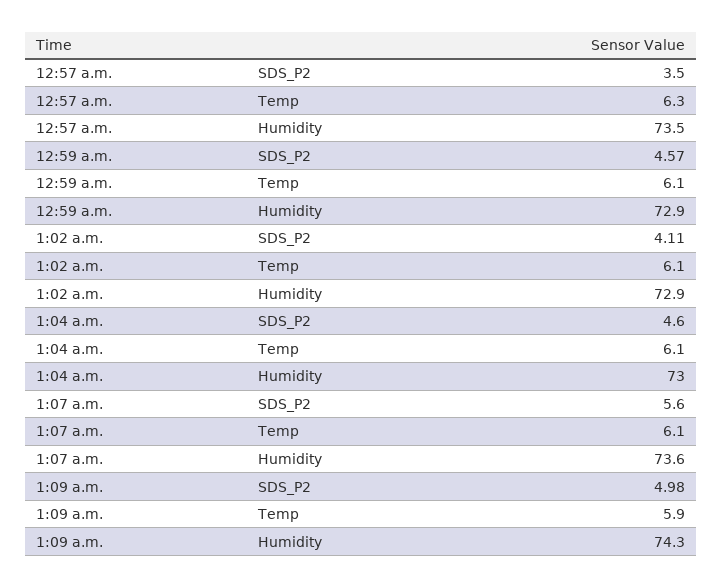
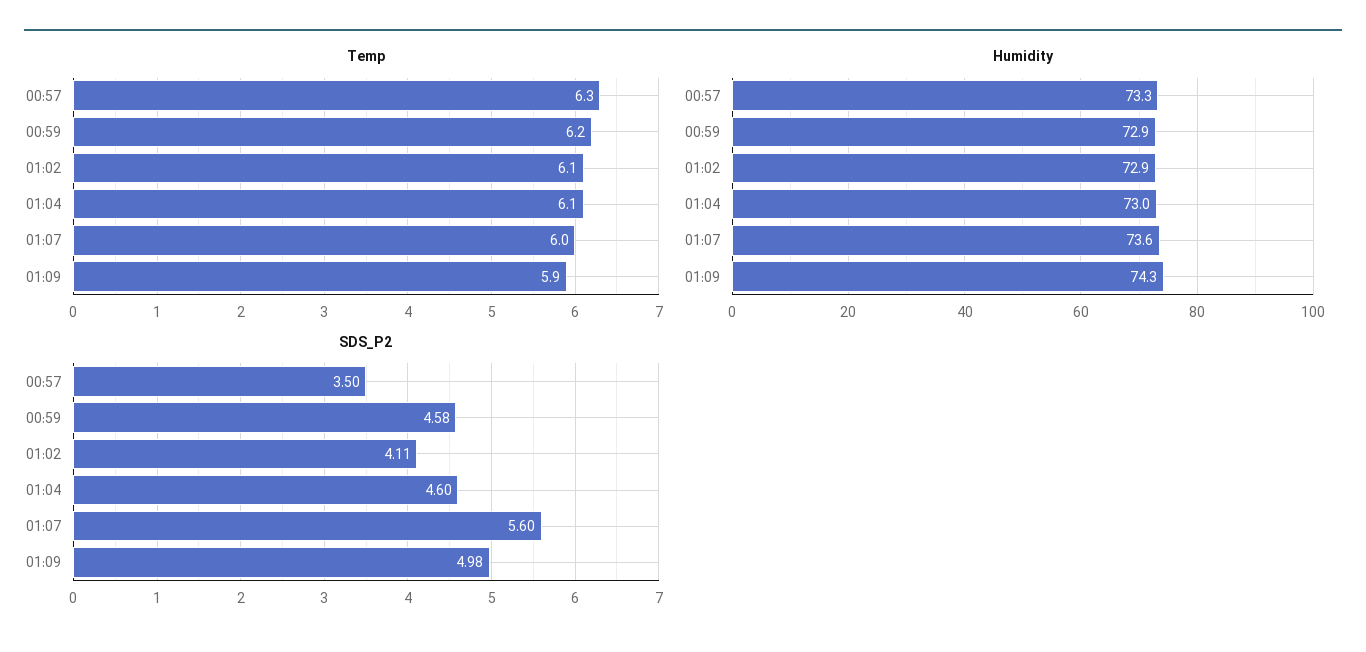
  {
    "SDS_P2": {
      "12:57 a.m.": 3.5,
-     "12:59 a.m.": 4.57,
+     "12:59 a.m.": 4.58,
      "1:02 a.m.": 4.11,
      "1:04 a.m.": 4.6,
      "1:07 a.m.": 5.6,
      "1:09 a.m.": 4.98
    },
    "Temp": {
      "12:57 a.m.": 6.3,
-     "12:59 a.m.": 6.1,
+     "12:59 a.m.": 6.2,
      "1:02 a.m.": 6.1,
      "1:04 a.m.": 6.1,
-     "1:07 a.m.": 6.1,
+     "1:07 a.m.": 6,
      "1:09 a.m.": 5.9
    },
    "Humidity": {
-     "12:57 a.m.": 73.5,
+     "12:57 a.m.": 73.3,
      "12:59 a.m.": 72.9,
      "1:02 a.m.": 72.9,
      "1:04 a.m.": 73,
      "1:07 a.m.": 73.6,
      "1:09 a.m.": 74.3
    }
  }

